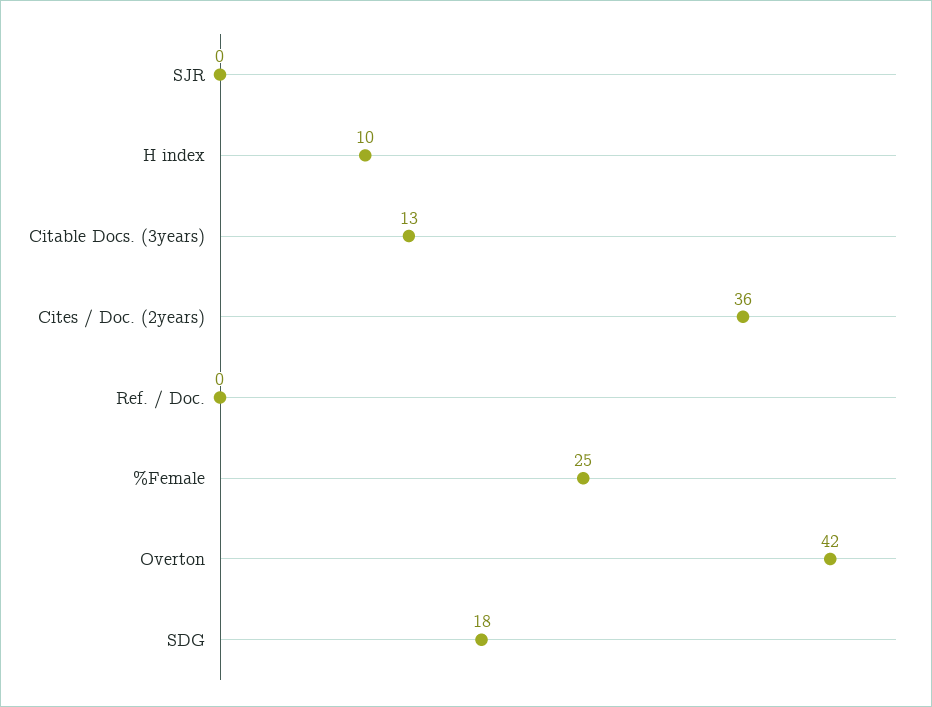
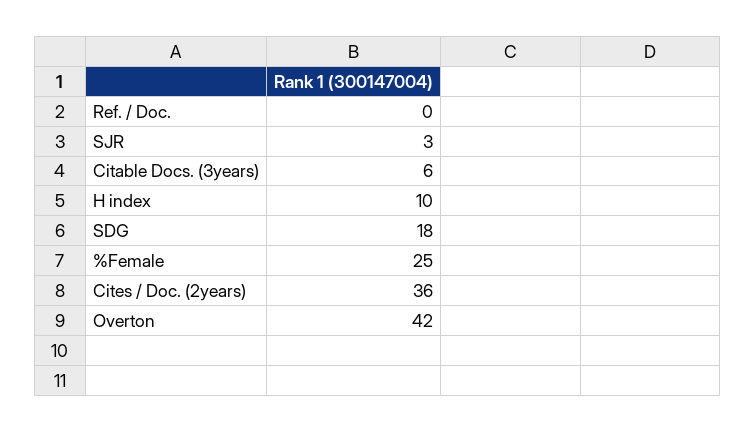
  {
-   "SJR": 0,
+   "SJR": 3,
    "H index": 10,
-   "Citable Docs. (3years)": 13,
+   "Citable Docs. (3years)": 6,
    "Cites / Doc. (2years)": 36,
    "Ref. / Doc.": 0,
    "%Female": 25,
    "Overton": 42,
    "SDG": 18
  }

